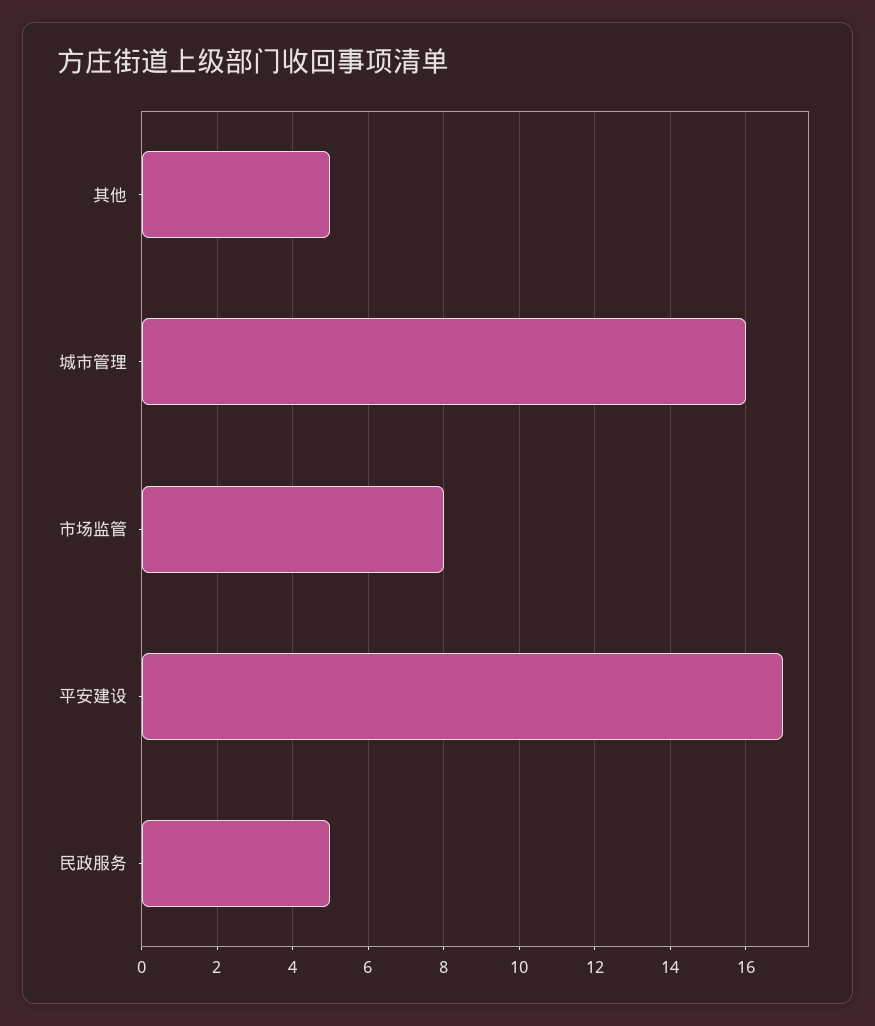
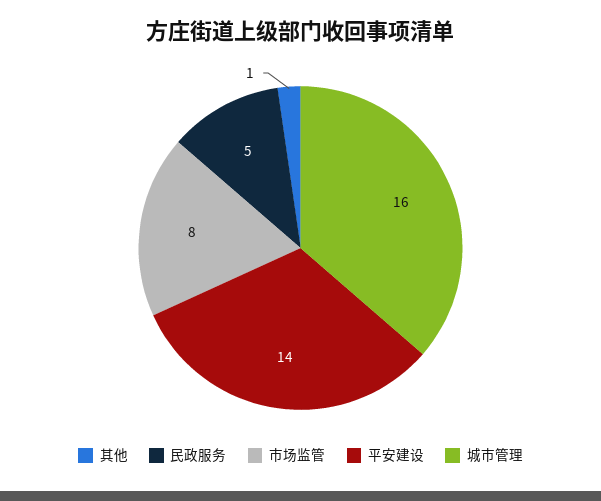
  {
-   "其他": 5,
+   "其他": 1,
    "城市管理": 16,
    "市场监管": 8,
-   "平安建设": 17,
+   "平安建设": 14,
    "民政服务": 5
  }

